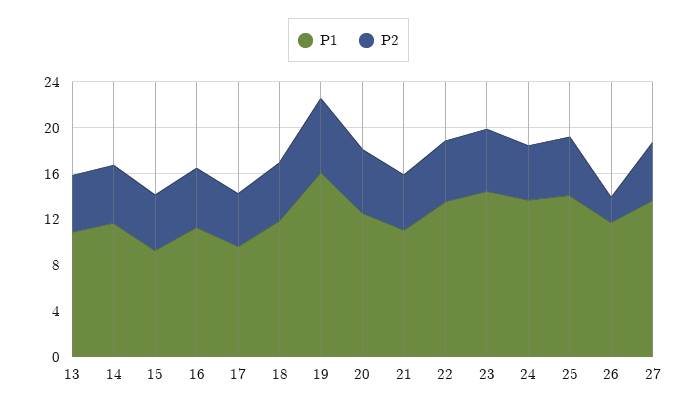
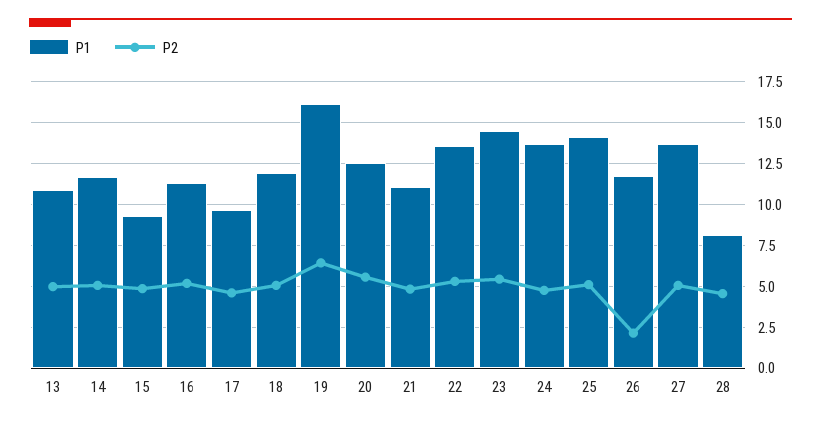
  {
    "P1": {
      "13": 11,
      "14": 11.5,
      "15": 9.5,
      "16": 11.5,
      "17": 9.5,
      "18": 12,
      "19": 16,
      "20": 12.5,
      "21": 11,
      "22": 13.5,
      "23": 14.5,
      "24": 13.5,
      "25": 14,
      "26": 12,
-     "27": 13.5
+     "27": 13.5,
+     "28": 8
    },
    "P2": {
      "13": 5,
      "14": 5,
      "15": 5,
      "16": 5,
      "17": 4.5,
      "18": 5,
      "19": 6.5,
      "20": 5.5,
      "21": 5,
      "22": 5.5,
      "23": 5.5,
      "24": 5,
      "25": 5,
      "26": 2,
-     "27": 5
+     "27": 5,
+     "28": 4.5
    }
  }

